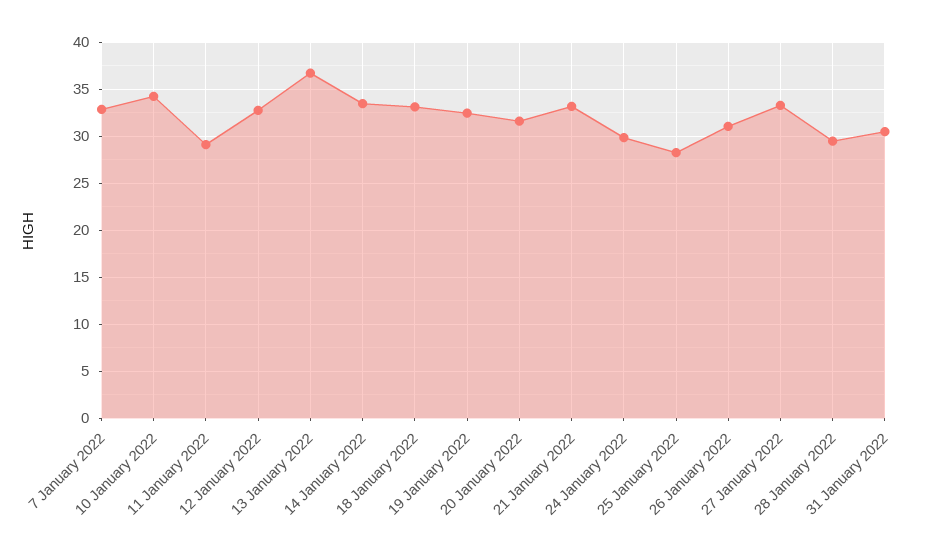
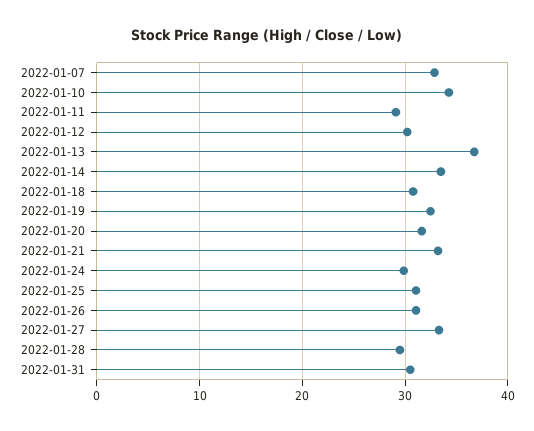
  {
    "7 January 2022": 33,
    "10 January 2022": 34,
    "11 January 2022": 29,
-   "12 January 2022": 33,
+   "12 January 2022": 30,
    "13 January 2022": 37,
    "14 January 2022": 33,
-   "18 January 2022": 33,
+   "18 January 2022": 31,
    "19 January 2022": 32,
    "20 January 2022": 32,
    "21 January 2022": 33,
    "24 January 2022": 30,
-   "25 January 2022": 28,
+   "25 January 2022": 31,
    "26 January 2022": 31,
    "27 January 2022": 33,
    "28 January 2022": 29,
    "31 January 2022": 31
  }

